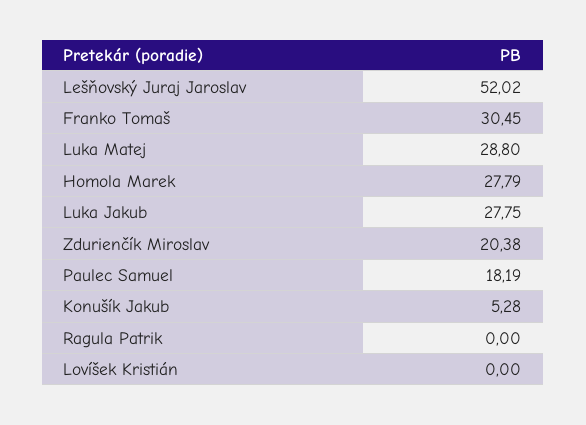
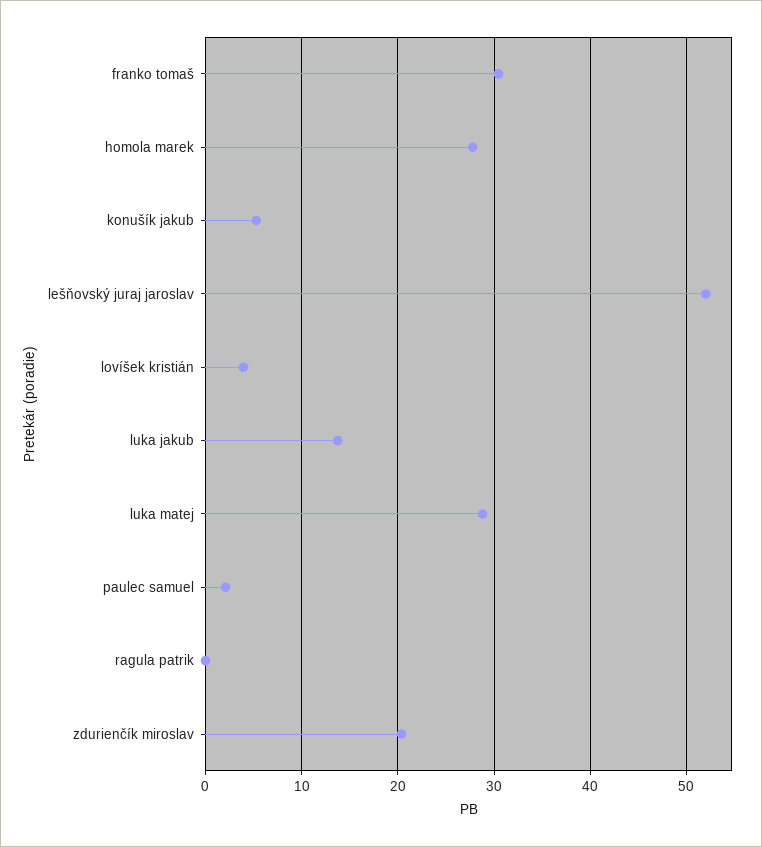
  {
    "Lešňovský Juraj Jaroslav": 52.02,
    "Franko Tomaš": 30.45,
    "Luka Matej": 28.8,
    "Homola Marek": 27.79,
-   "Luka Jakub": 27.75,
+   "Luka Jakub": 14,
    "Zdurienčík Miroslav": 20.38,
-   "Paulec Samuel": 18.19,
+   "Paulec Samuel": 2,
    "Konušík Jakub": 5.28,
    "Ragula Patrik": 0,
-   "Lovíšek Kristián": 0
+   "Lovíšek Kristián": 4
  }

